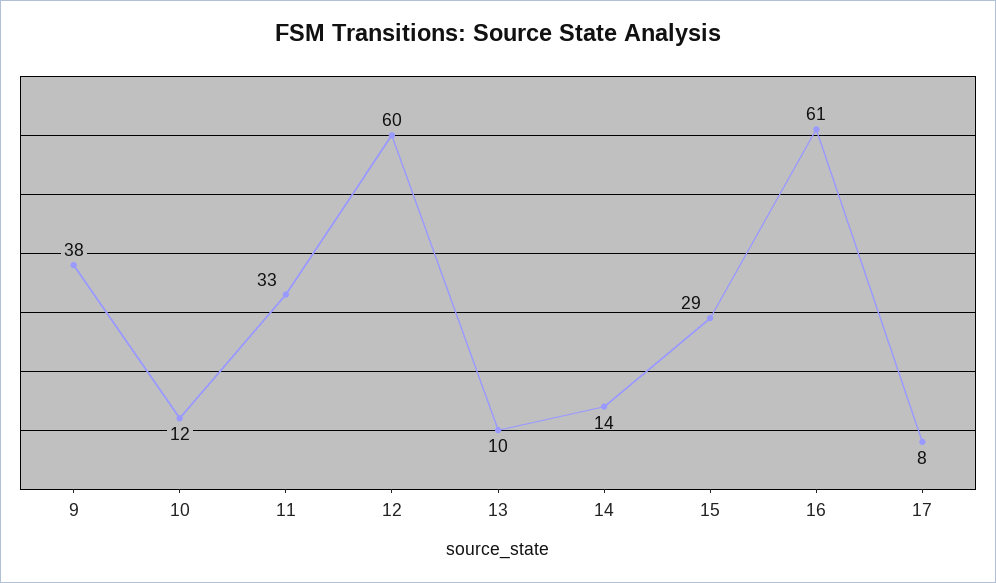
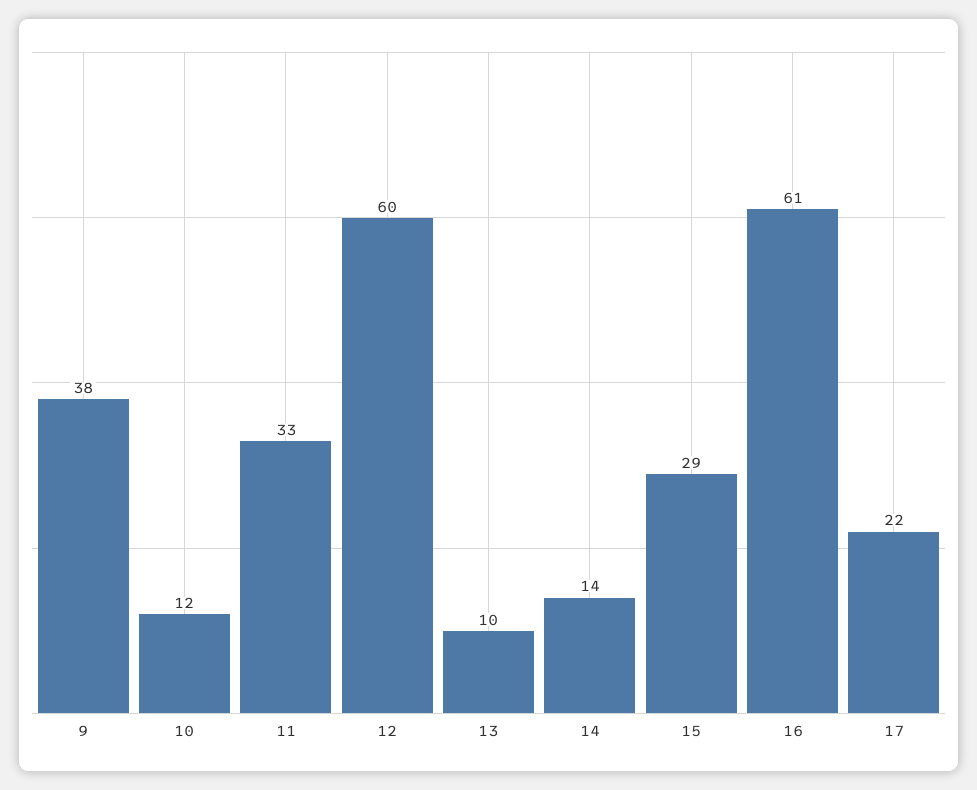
  {
    "9": 38,
    "10": 12,
    "11": 33,
    "12": 60,
    "13": 10,
    "14": 14,
    "15": 29,
    "16": 61,
-   "17": 8
+   "17": 22
  }

